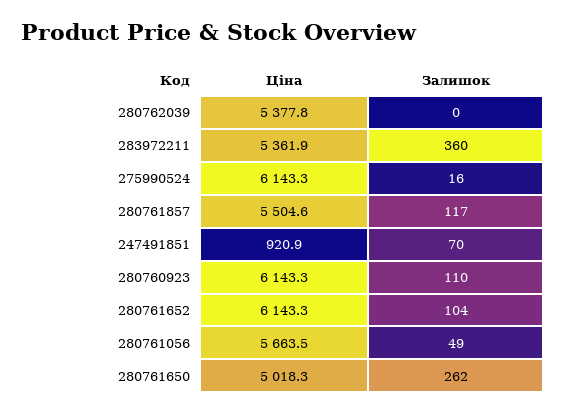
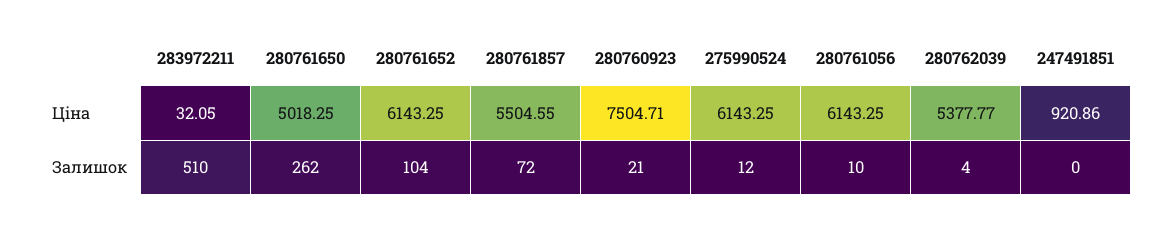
  {
    "Ціна": {
      "280762039": 5377.77,
-     "283972211": 5361.9,
+     "283972211": 32.05,
      "275990524": 6143.25,
      "280761857": 5504.55,
      "247491851": 920.86,
-     "280760923": 6143.3,
+     "280760923": 7504.71,
      "280761652": 6143.25,
-     "280761056": 5663.5,
+     "280761056": 6143.25,
      "280761650": 5018.25
    },
    "Залишок": {
-     "280762039": 0,
+     "280762039": 4,
-     "283972211": 360,
+     "283972211": 510,
-     "275990524": 16,
+     "275990524": 12,
-     "280761857": 117,
+     "280761857": 72,
-     "247491851": 70,
+     "247491851": 0,
-     "280760923": 110,
+     "280760923": 21,
      "280761652": 104,
-     "280761056": 49,
+     "280761056": 10,
      "280761650": 262
    }
  }

